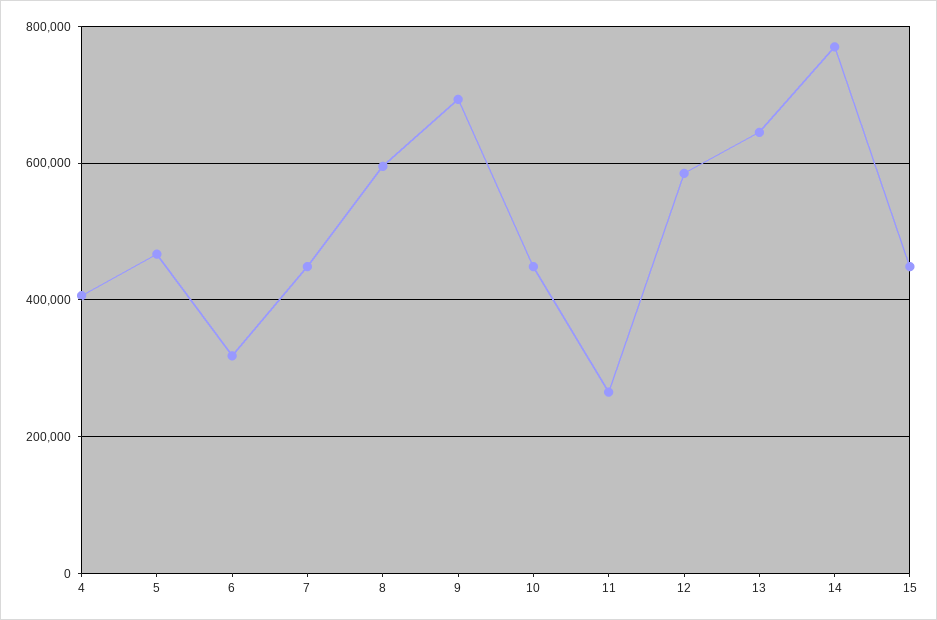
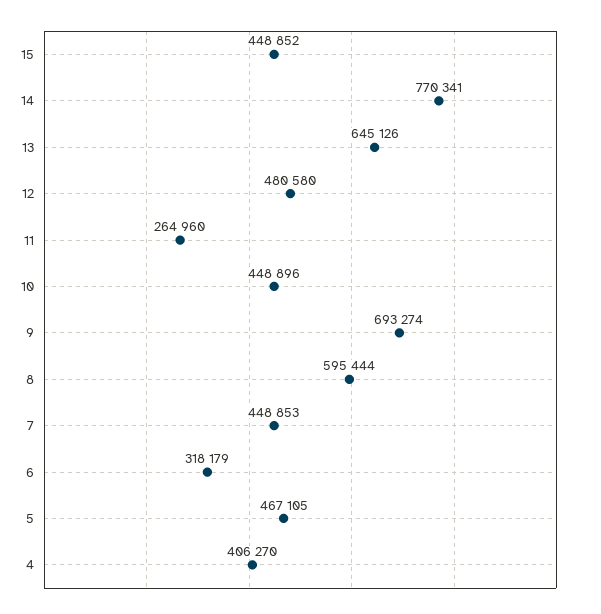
  {
    "4": 406270,
    "5": 467105,
    "6": 318179,
    "7": 448853,
    "8": 595444,
    "9": 693274,
    "10": 448896,
    "11": 264960,
-   "12": 580000,
+   "12": 480580,
    "13": 645126,
    "14": 770341,
    "15": 448852
  }

